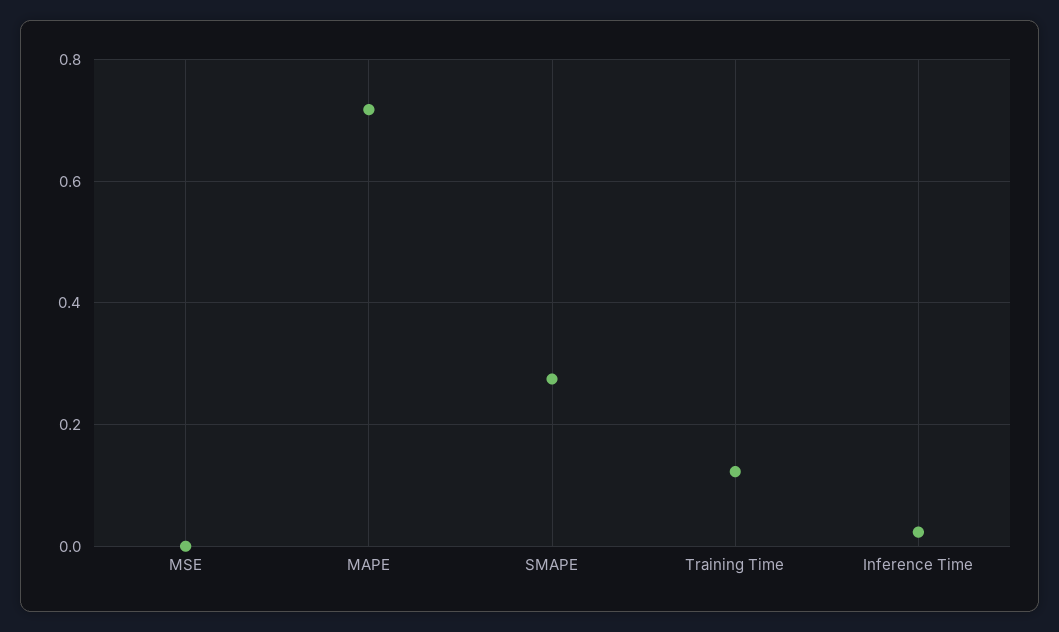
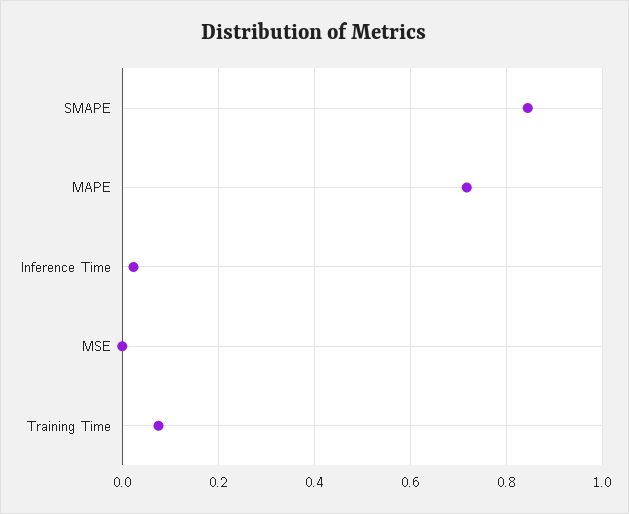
  {
    "MSE": 0,
    "MAPE": 0.72,
-   "SMAPE": 0.28,
+   "SMAPE": 0.84,
-   "Training Time": 0.12,
+   "Training Time": 0.08,
    "Inference Time": 0.02
  }

